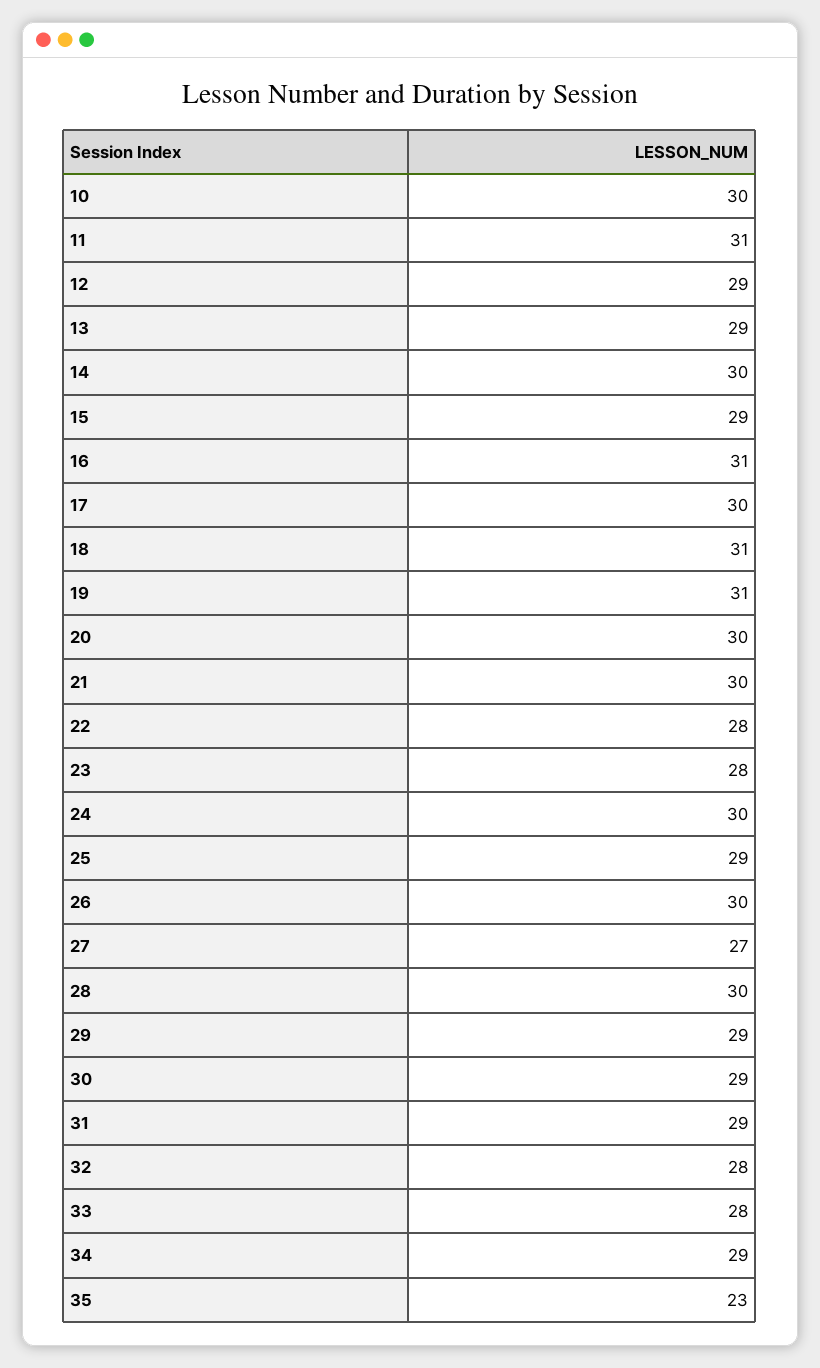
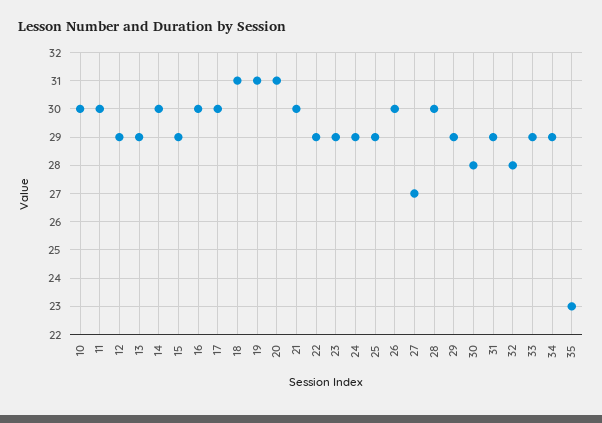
  {
    "10": 30,
-   "11": 31,
+   "11": 30,
    "12": 29,
    "13": 29,
    "14": 30,
    "15": 29,
-   "16": 31,
+   "16": 30,
    "17": 30,
    "18": 31,
    "19": 31,
-   "20": 30,
+   "20": 31,
    "21": 30,
-   "22": 28,
+   "22": 29,
-   "23": 28,
+   "23": 29,
-   "24": 30,
+   "24": 29,
    "25": 29,
    "26": 30,
    "27": 27,
    "28": 30,
    "29": 29,
-   "30": 29,
+   "30": 28,
    "31": 29,
    "32": 28,
-   "33": 28,
+   "33": 29,
    "34": 29,
    "35": 23
  }

